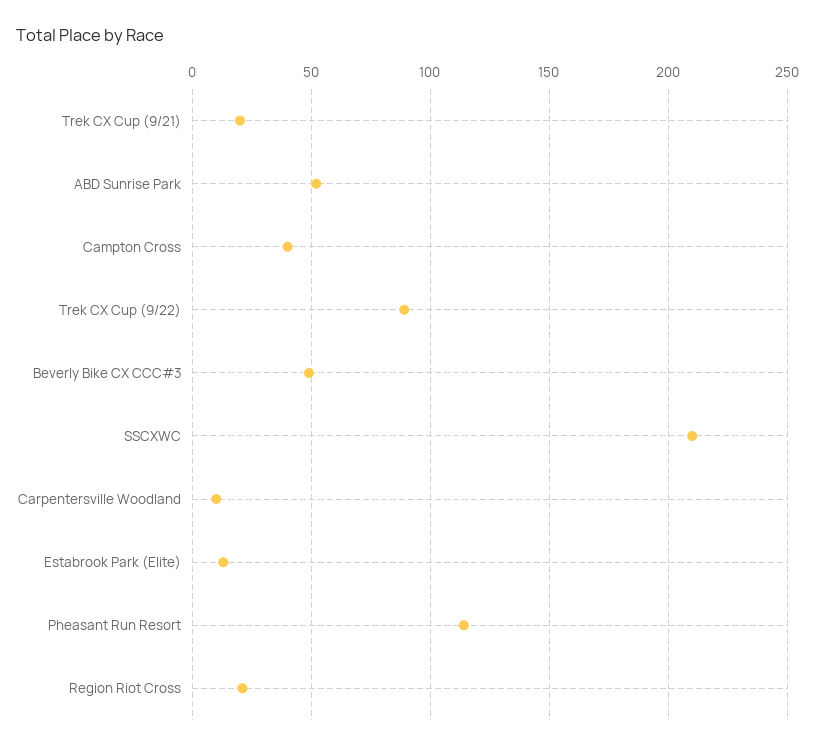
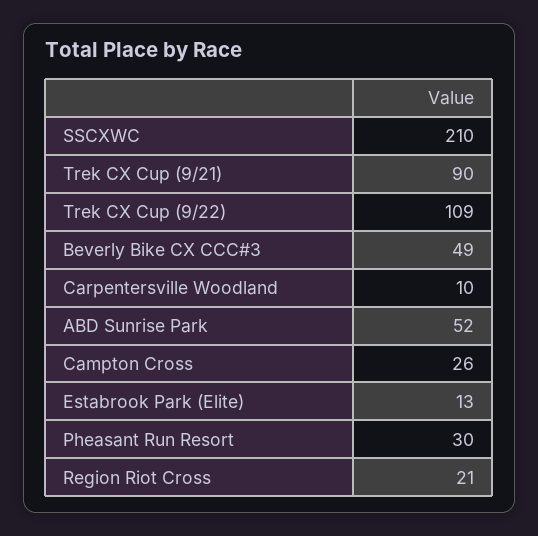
  {
-   "Trek CX Cup (9/21)": 20,
+   "Trek CX Cup (9/21)": 90,
    "ABD Sunrise Park": 52,
-   "Campton Cross": 40,
+   "Campton Cross": 26,
-   "Trek CX Cup (9/22)": 90,
+   "Trek CX Cup (9/22)": 109,
    "Beverly Bike CX CCC#3": 49,
    "SSCXWC": 210,
    "Carpentersville Woodland": 10,
    "Estabrook Park (Elite)": 13,
-   "Pheasant Run Resort": 115,
+   "Pheasant Run Resort": 30,
    "Region Riot Cross": 21
  }

